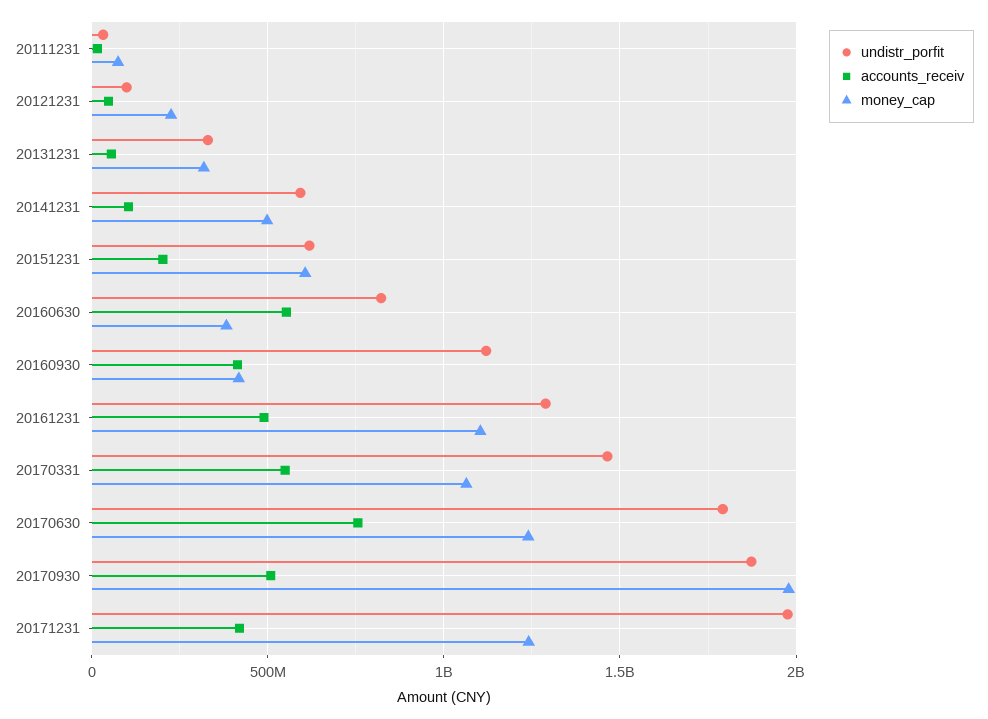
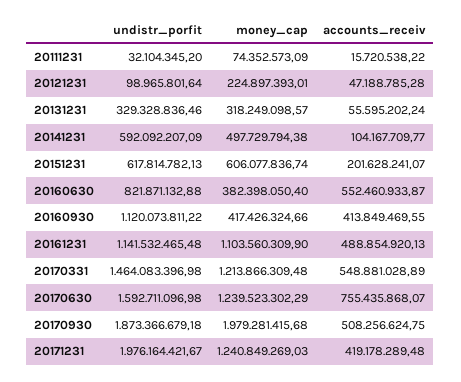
  {
    "undistr_porfit": {
      "20111231": 32104345.2,
      "20121231": 98965801.64,
      "20131231": 329328836.46,
      "20141231": 592092207.09,
      "20151231": 617814782.13,
      "20160630": 821871132.88,
      "20160930": 1120073811.22,
-     "20161231": 1300000000,
+     "20161231": 1141532465.48,
      "20170331": 1464083396.98,
-     "20170630": 1800000000,
+     "20170630": 1592711096.98,
      "20170930": 1873366679.18,
      "20171231": 1976164421.67
    },
    "accounts_receiv": {
      "20111231": 15720538.22,
      "20121231": 47188785.28,
      "20131231": 55595202.24,
      "20141231": 104167709.77,
      "20151231": 201628241.07,
      "20160630": 552460933.87,
      "20160930": 413849469.55,
      "20161231": 488854920.13,
      "20170331": 548881028.89,
      "20170630": 755435868.07,
      "20170930": 508256624.75,
      "20171231": 419178289.48
    },
    "money_cap": {
      "20111231": 74352573.09,
      "20121231": 224897393.01,
      "20131231": 318249098.57,
      "20141231": 497729794.38,
      "20151231": 606077836.74,
      "20160630": 382398050.4,
      "20160930": 417426324.66,
      "20161231": 1103560309.9,
-     "20170331": 1050000000,
+     "20170331": 1213866309.48,
      "20170630": 1239523302.29,
      "20170930": 1979281415.68,
      "20171231": 1240849269.03
    }
  }

